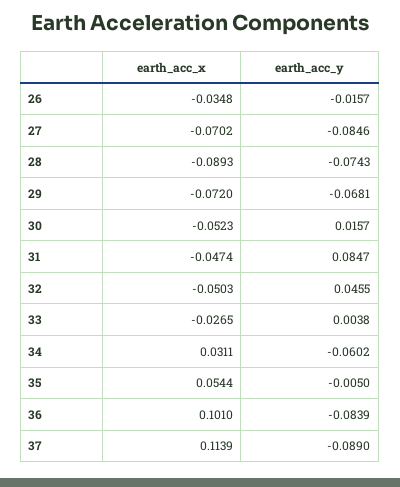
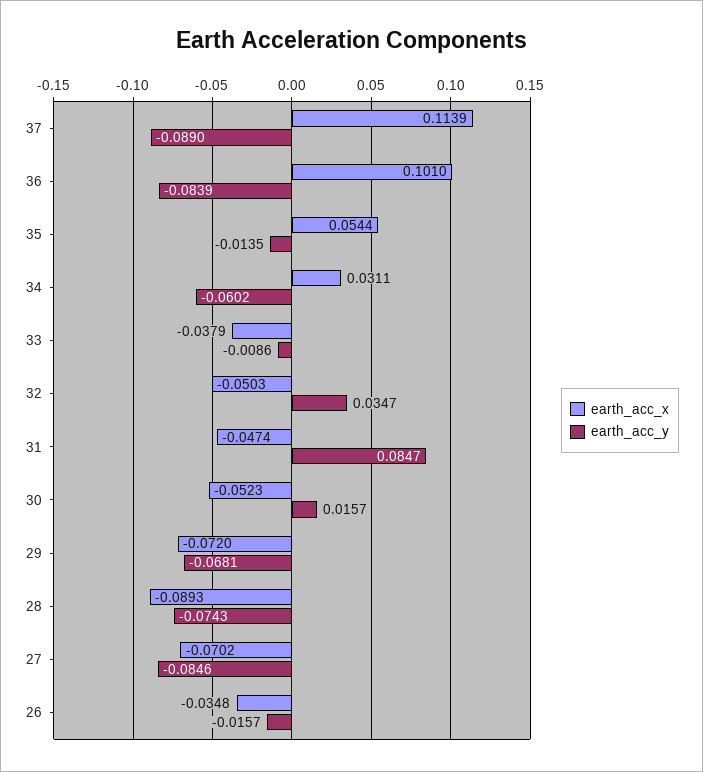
  {
    "earth_acc_x": {
      "26": -0.0348,
      "27": -0.0702,
      "28": -0.0893,
      "29": -0.072,
      "30": -0.0523,
      "31": -0.0474,
      "32": -0.0503,
-     "33": -0.0265,
+     "33": -0.0379,
      "34": 0.0311,
      "35": 0.0544,
      "36": 0.101,
      "37": 0.1139
    },
    "earth_acc_y": {
      "26": -0.0157,
      "27": -0.0846,
      "28": -0.0743,
      "29": -0.0681,
      "30": 0.0157,
      "31": 0.0847,
-     "32": 0.0455,
+     "32": 0.0347,
-     "33": 0.0038,
+     "33": -0.0086,
      "34": -0.0602,
-     "35": -0.005,
+     "35": -0.0135,
      "36": -0.0839,
      "37": -0.089
    }
  }

